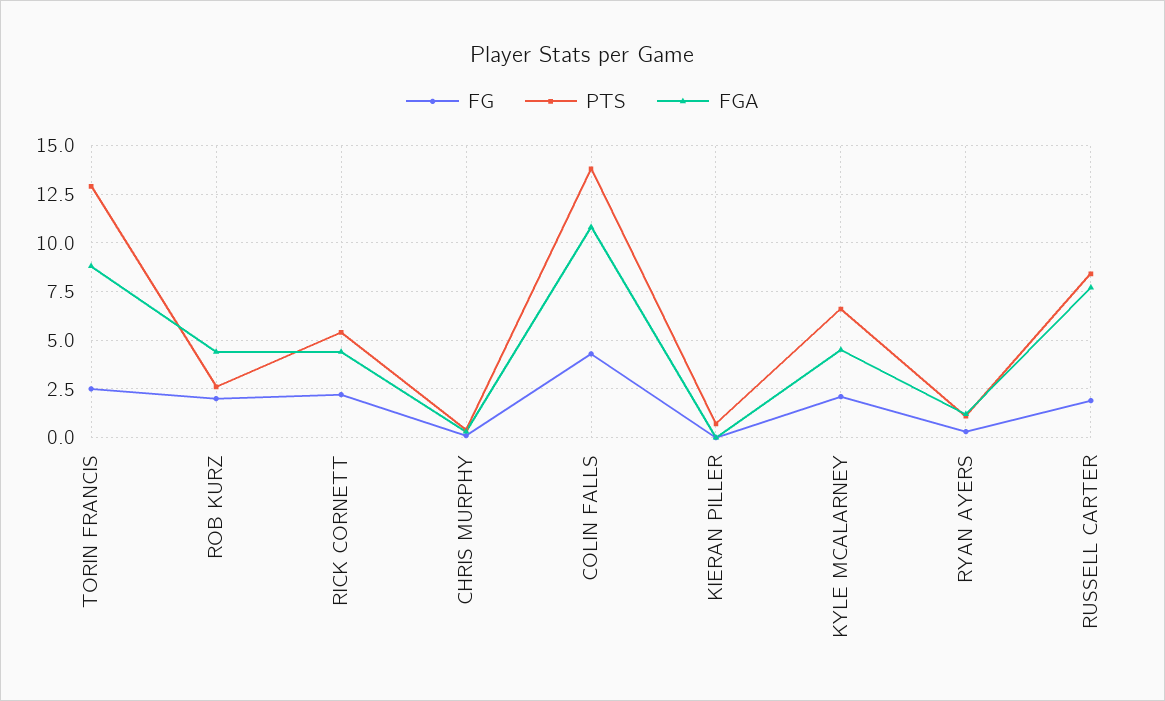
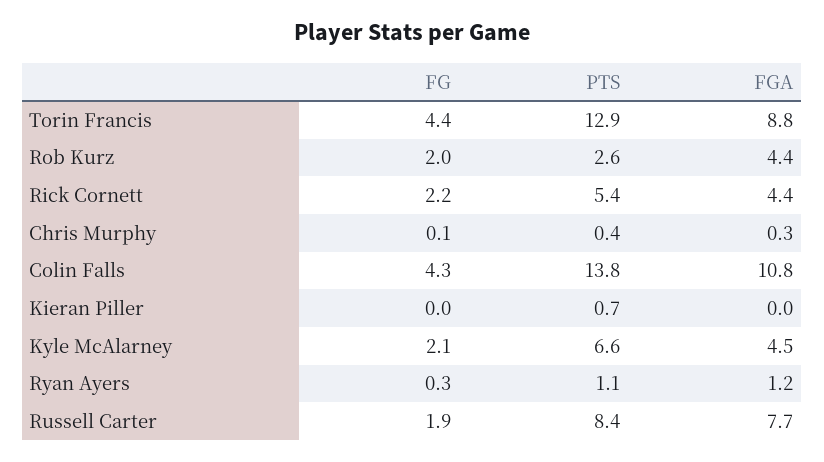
  {
    "FG": {
-     "TORIN FRANCIS": 2.5,
+     "TORIN FRANCIS": 4.4,
      "ROB KURZ": 2,
      "RICK CORNETT": 2.2,
      "CHRIS MURPHY": 0.1,
      "COLIN FALLS": 4.3,
      "KIERAN PILLER": 0,
      "KYLE MCALARNEY": 2.1,
      "RYAN AYERS": 0.3,
      "RUSSELL CARTER": 1.9
    },
    "PTS": {
      "TORIN FRANCIS": 12.9,
      "ROB KURZ": 2.6,
      "RICK CORNETT": 5.4,
      "CHRIS MURPHY": 0.4,
      "COLIN FALLS": 13.8,
      "KIERAN PILLER": 0.7,
      "KYLE MCALARNEY": 6.6,
      "RYAN AYERS": 1.1,
      "RUSSELL CARTER": 8.4
    },
    "FGA": {
      "TORIN FRANCIS": 8.8,
      "ROB KURZ": 4.4,
      "RICK CORNETT": 4.4,
      "CHRIS MURPHY": 0.3,
      "COLIN FALLS": 10.8,
      "KIERAN PILLER": 0,
      "KYLE MCALARNEY": 4.5,
      "RYAN AYERS": 1.2,
      "RUSSELL CARTER": 7.7
    }
  }

